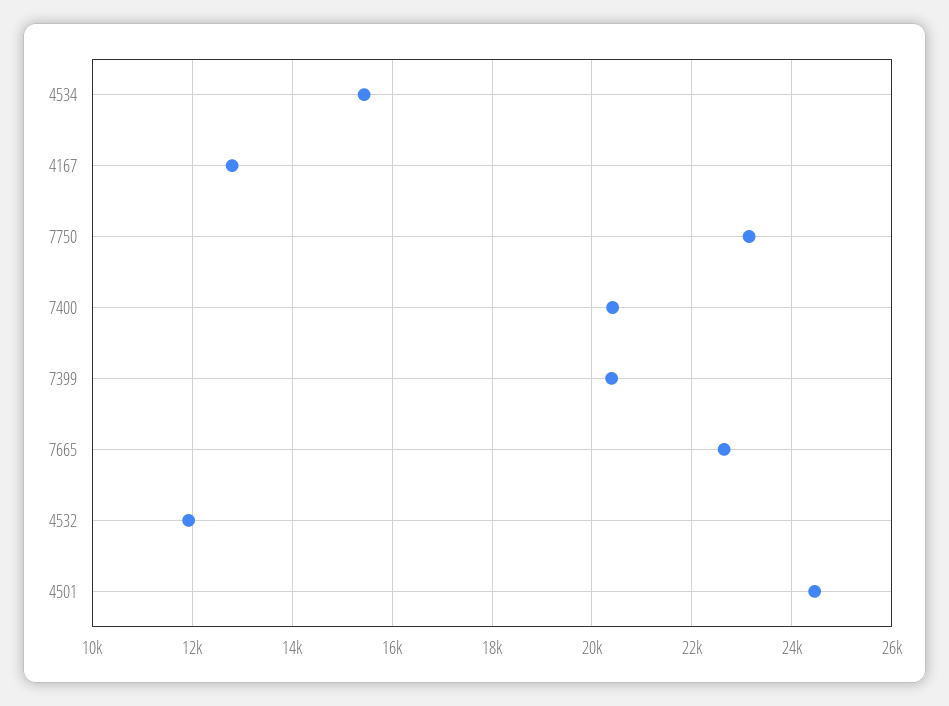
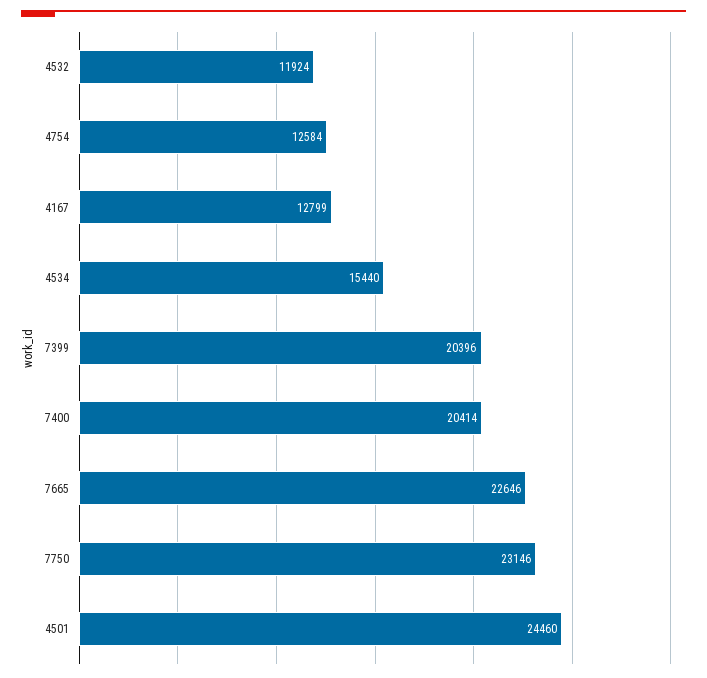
  {
    "4534": 15440,
    "4167": 12799,
    "7750": 23146,
    "7400": 20414,
    "7399": 20396,
    "7665": 22646,
    "4532": 11924,
-   "4501": 24460
+   "4501": 24460,
+   "4754": 12584
  }

